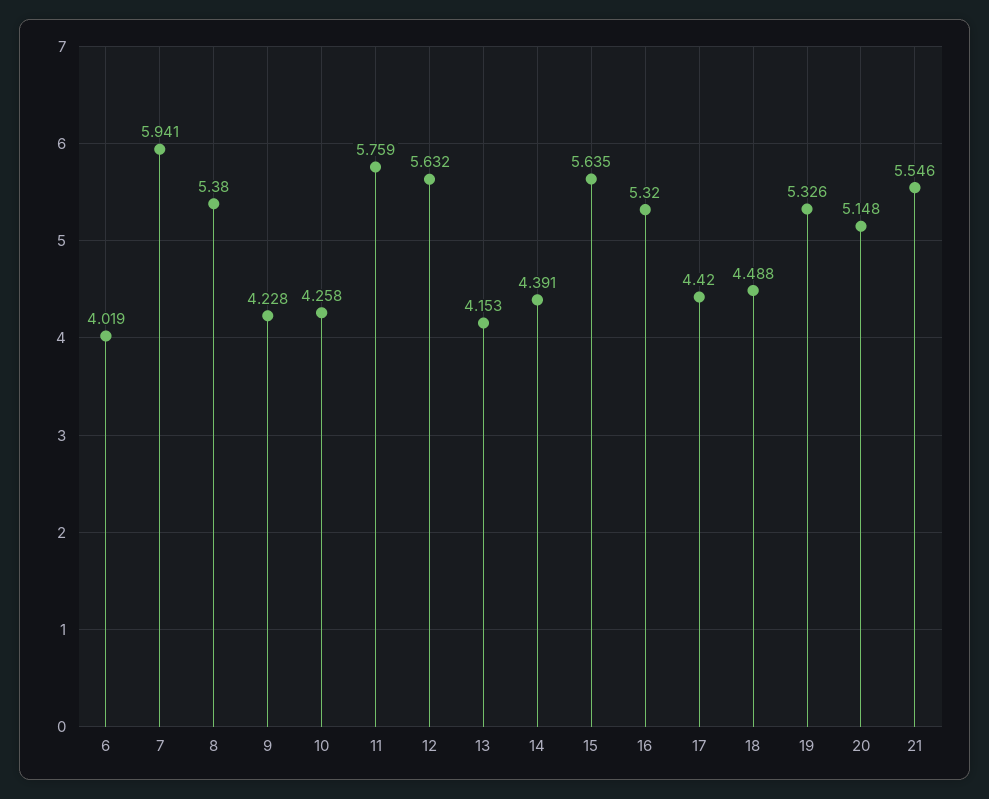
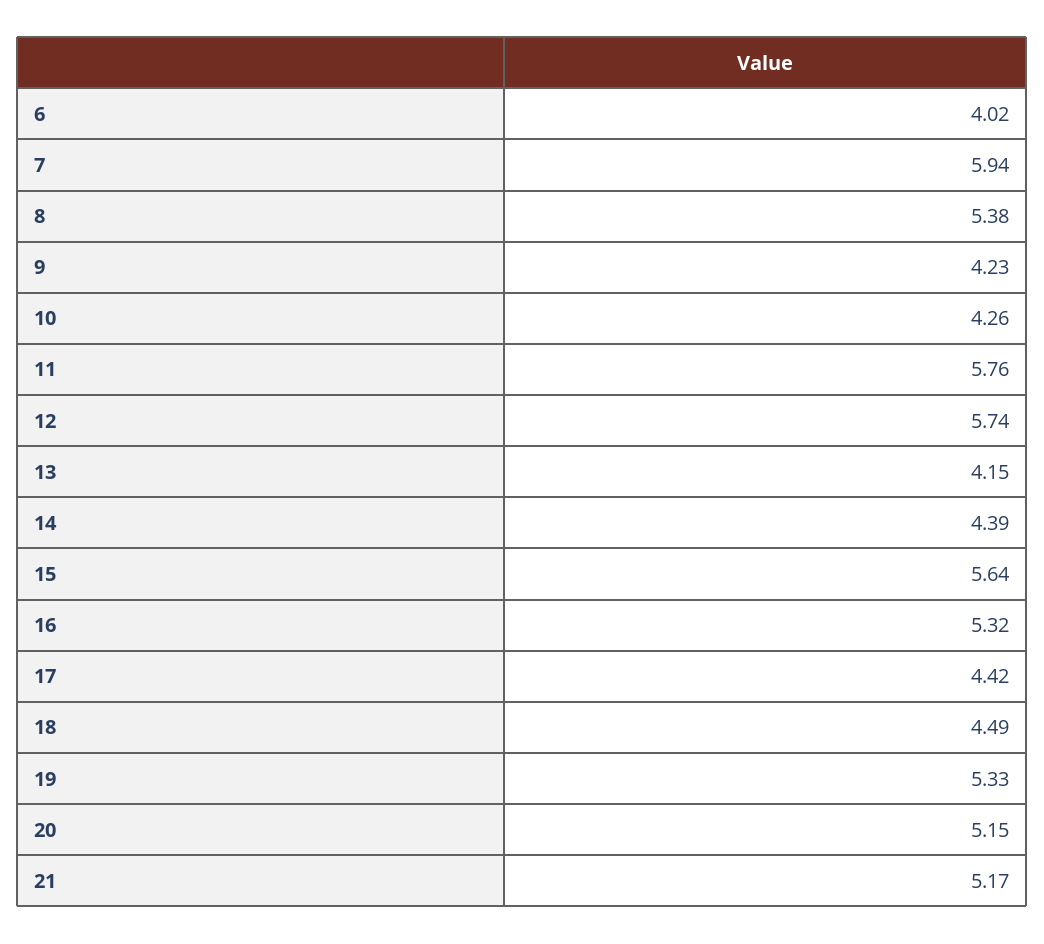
  {
    "6": 4.019,
    "7": 5.941,
    "8": 5.38,
    "9": 4.228,
    "10": 4.258,
    "11": 5.759,
-   "12": 5.632,
+   "12": 5.74,
    "13": 4.153,
    "14": 4.391,
    "15": 5.635,
    "16": 5.32,
    "17": 4.42,
    "18": 4.488,
    "19": 5.326,
    "20": 5.148,
-   "21": 5.546
+   "21": 5.17
  }

